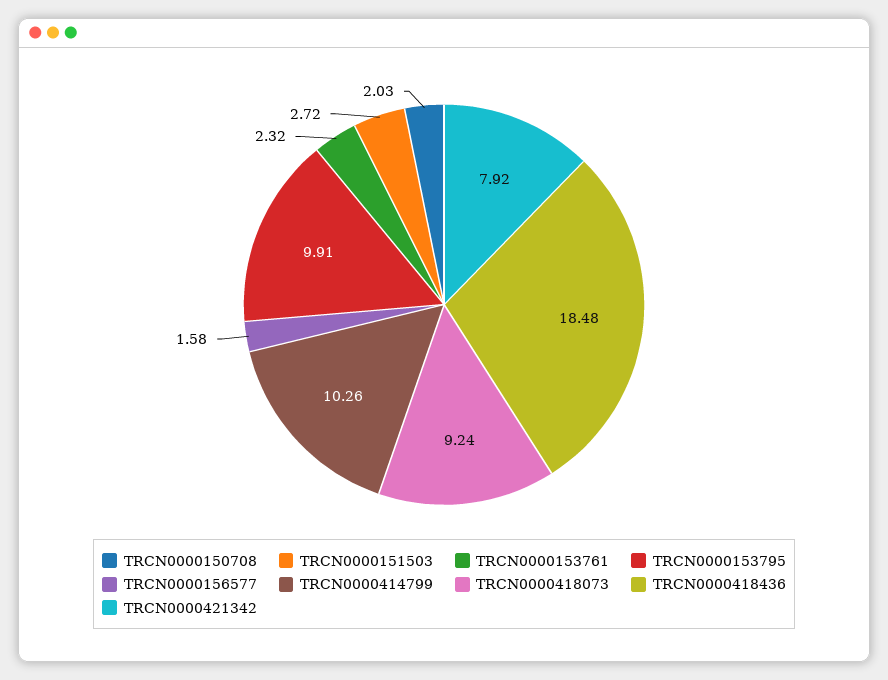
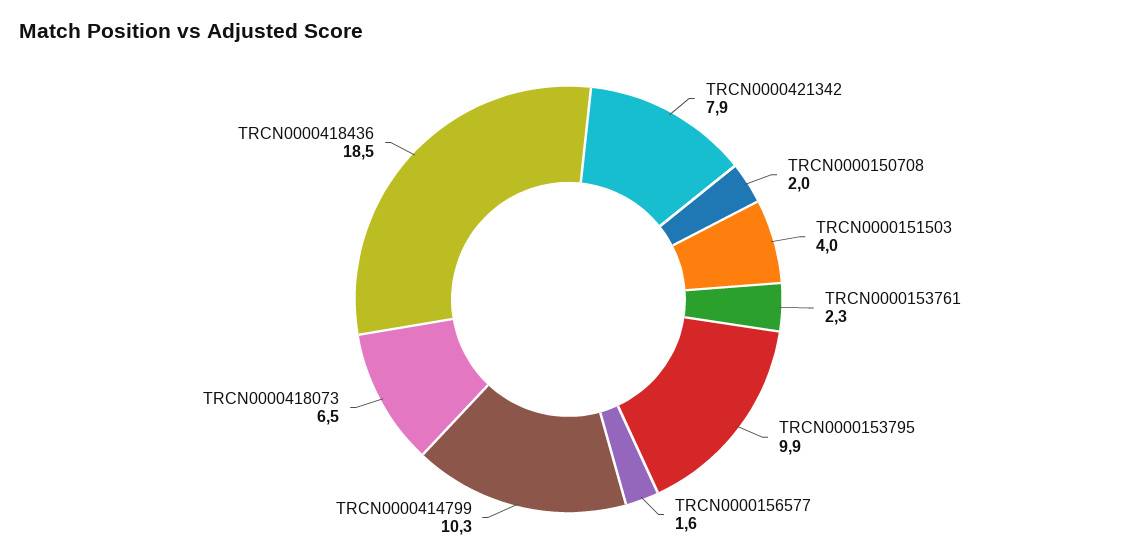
  {
    "TRCN0000150708": 2.03,
-   "TRCN0000151503": 2.72,
+   "TRCN0000151503": 4,
    "TRCN0000153761": 2.32,
    "TRCN0000153795": 9.91,
    "TRCN0000156577": 1.58,
    "TRCN0000414799": 10.26,
-   "TRCN0000418073": 9.24,
+   "TRCN0000418073": 6.5,
    "TRCN0000418436": 18.48,
    "TRCN0000421342": 7.92
  }

